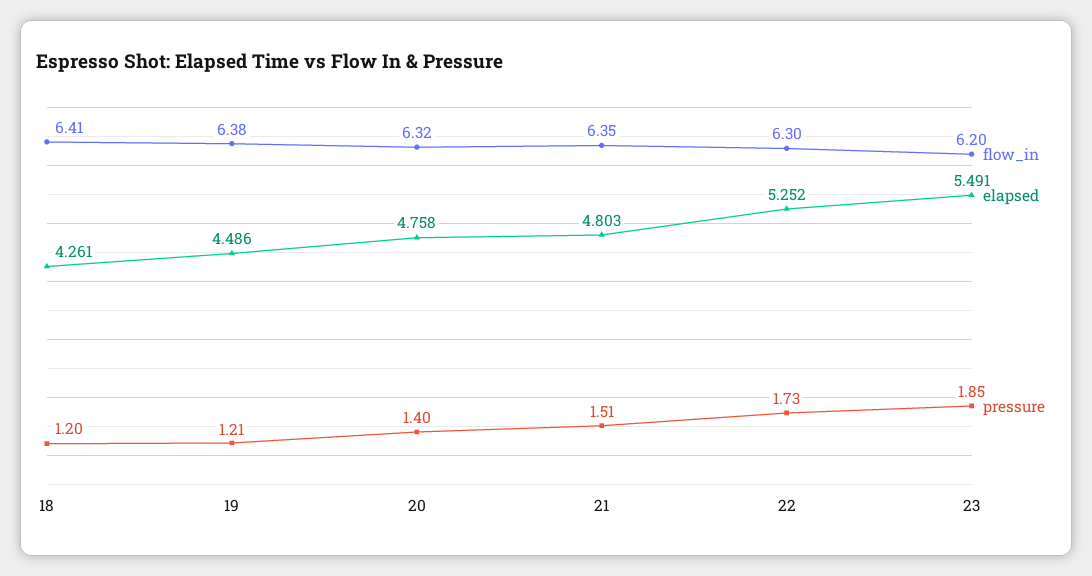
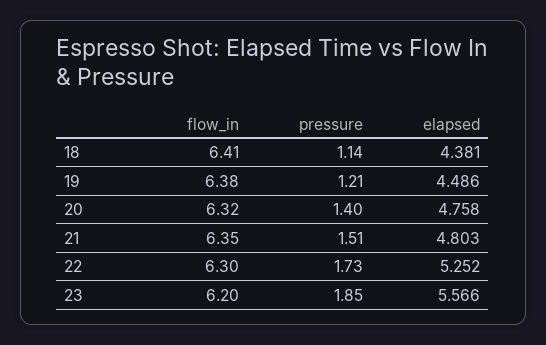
  {
    "flow_in": {
      "18": 6.41,
      "19": 6.38,
      "20": 6.32,
      "21": 6.35,
      "22": 6.3,
      "23": 6.2
    },
    "elapsed": {
-     "18": 4.261,
+     "18": 4.381,
      "19": 4.486,
      "20": 4.758,
      "21": 4.803,
      "22": 5.252,
-     "23": 5.491
+     "23": 5.566
    },
    "pressure": {
-     "18": 1.2,
+     "18": 1.14,
      "19": 1.21,
      "20": 1.4,
      "21": 1.51,
      "22": 1.73,
      "23": 1.85
    }
  }

